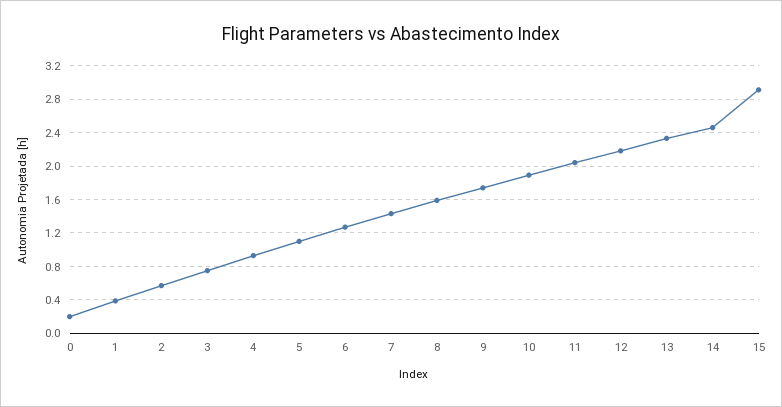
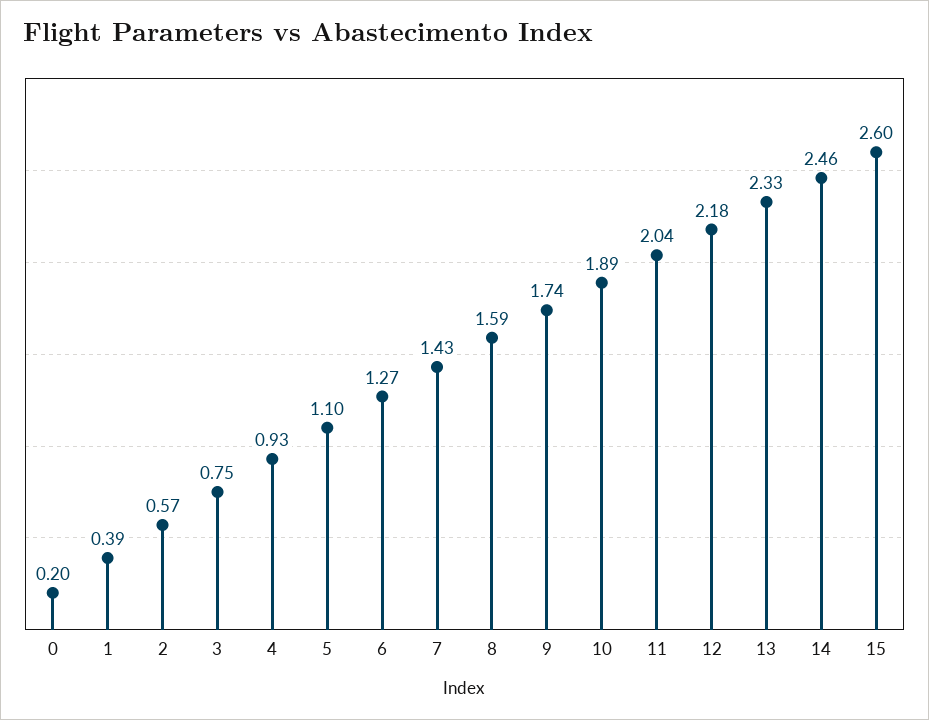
  {
    "0": 0.2,
    "1": 0.39,
    "2": 0.57,
    "3": 0.75,
    "4": 0.93,
    "5": 1.1,
    "6": 1.27,
    "7": 1.43,
    "8": 1.59,
    "9": 1.74,
    "10": 1.89,
    "11": 2.04,
    "12": 2.18,
    "13": 2.33,
    "14": 2.46,
-   "15": 2.9
+   "15": 2.6
  }

